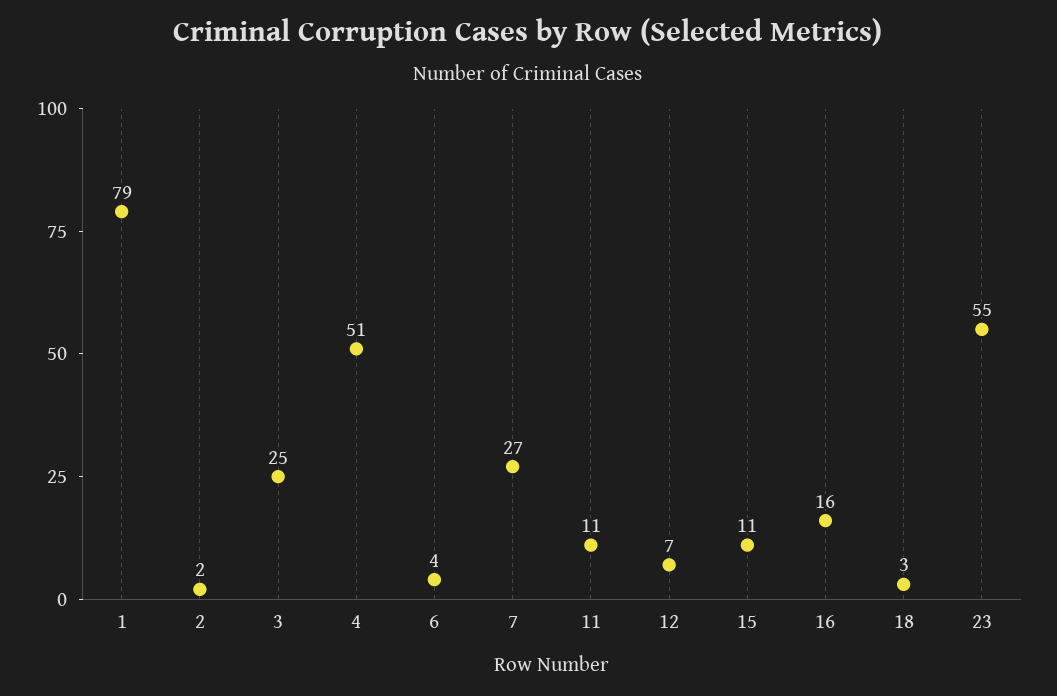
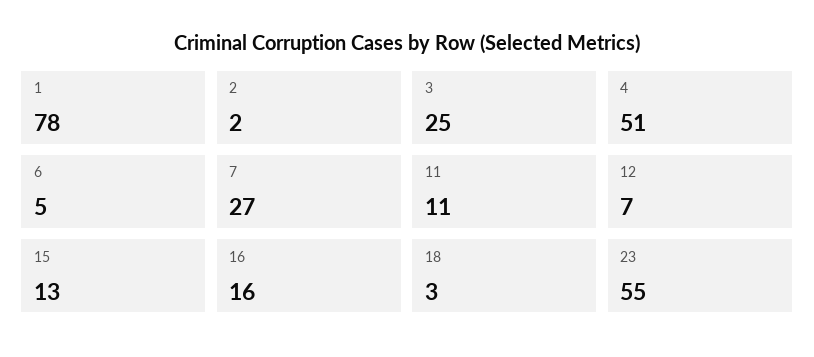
  {
-   "1": 79,
+   "1": 78,
    "2": 2,
    "3": 25,
    "4": 51,
-   "6": 4,
+   "6": 5,
    "7": 27,
    "11": 11,
    "12": 7,
-   "15": 11,
+   "15": 13,
    "16": 16,
    "18": 3,
    "23": 55
  }

